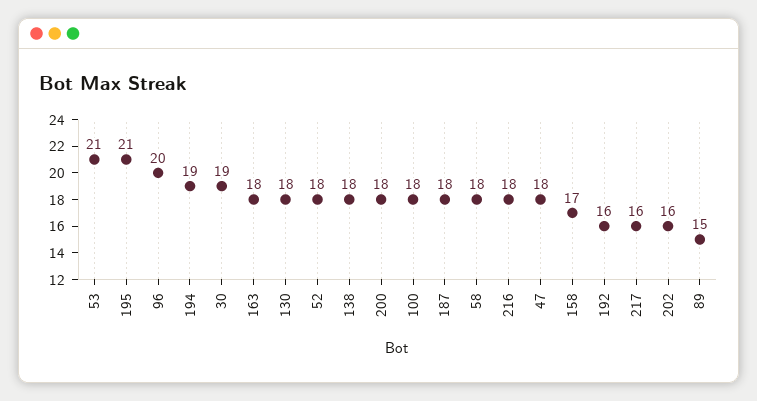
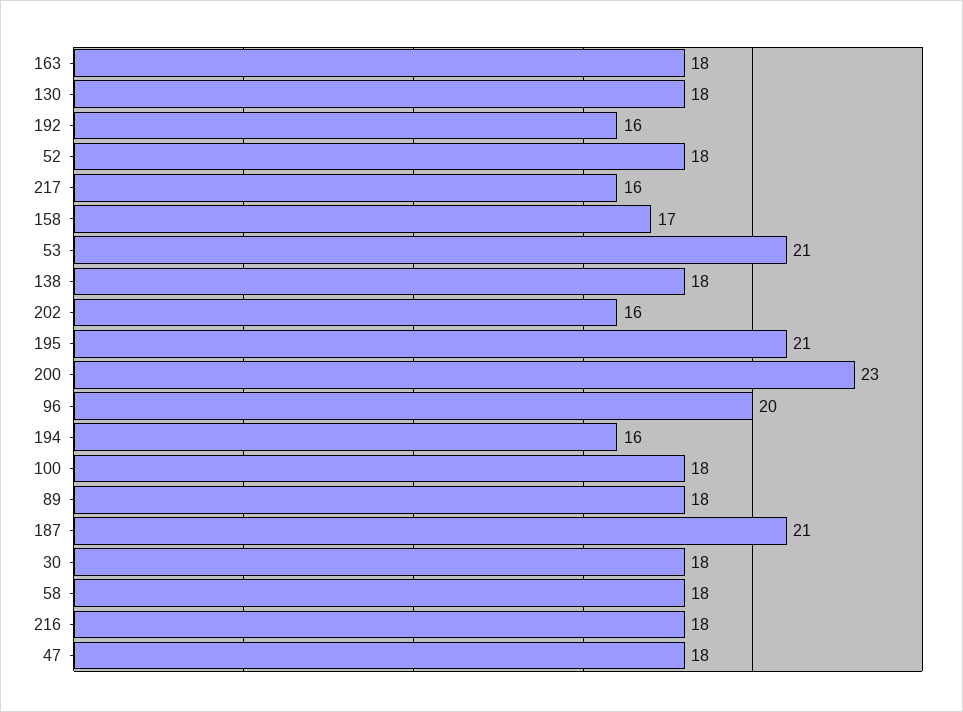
  {
    "53": 21,
    "195": 21,
    "96": 20,
-   "194": 19,
+   "194": 16,
-   "30": 19,
+   "30": 18,
    "163": 18,
    "130": 18,
    "52": 18,
    "138": 18,
-   "200": 18,
+   "200": 23,
    "100": 18,
-   "187": 18,
+   "187": 21,
    "58": 18,
    "216": 18,
    "47": 18,
    "158": 17,
    "192": 16,
    "217": 16,
    "202": 16,
-   "89": 15
+   "89": 18
  }

